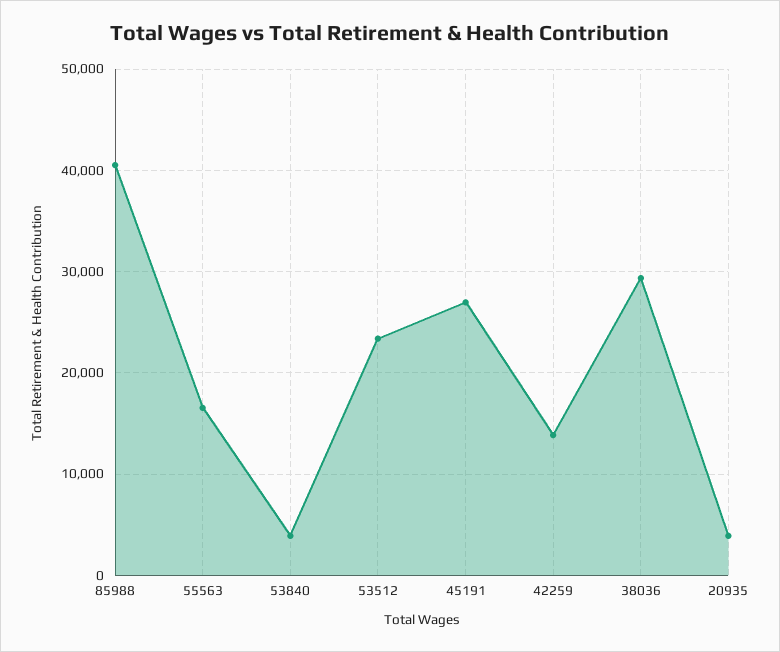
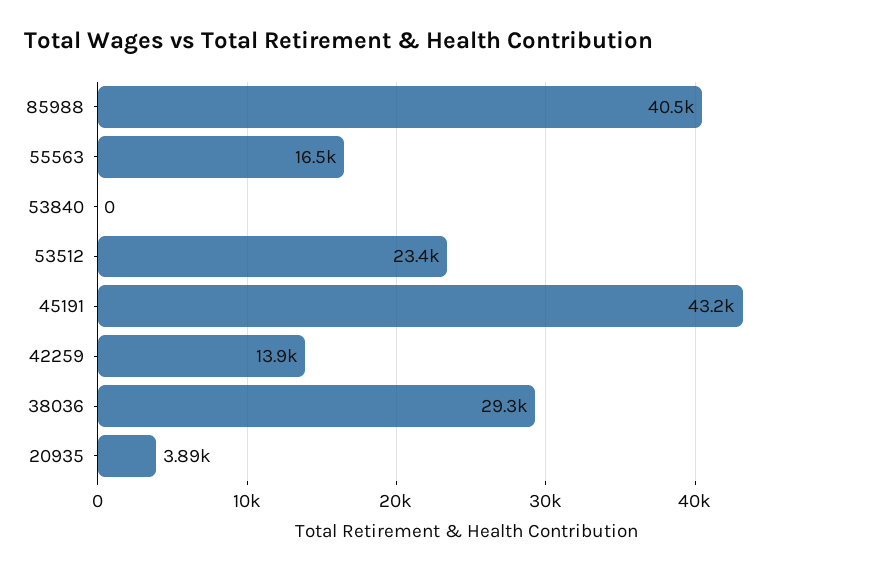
  {
    "85988": 40500,
    "55563": 16500,
-   "53840": 4000,
+   "53840": 0,
    "53512": 23400,
-   "45191": 27000,
+   "45191": 43200,
    "42259": 13900,
    "38036": 29300,
    "20935": 3890
  }

